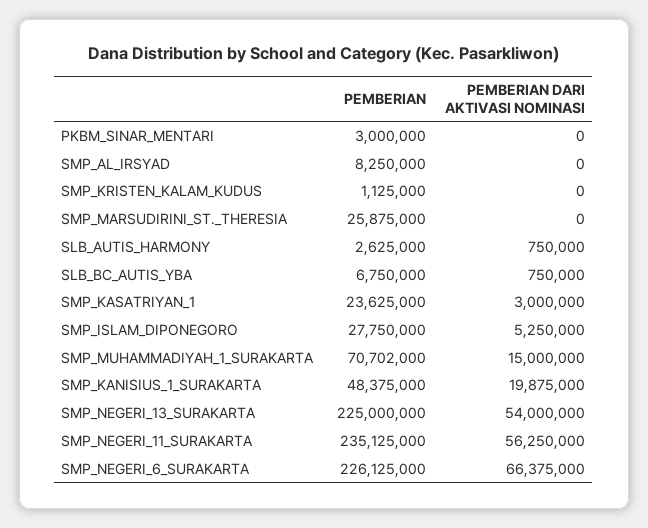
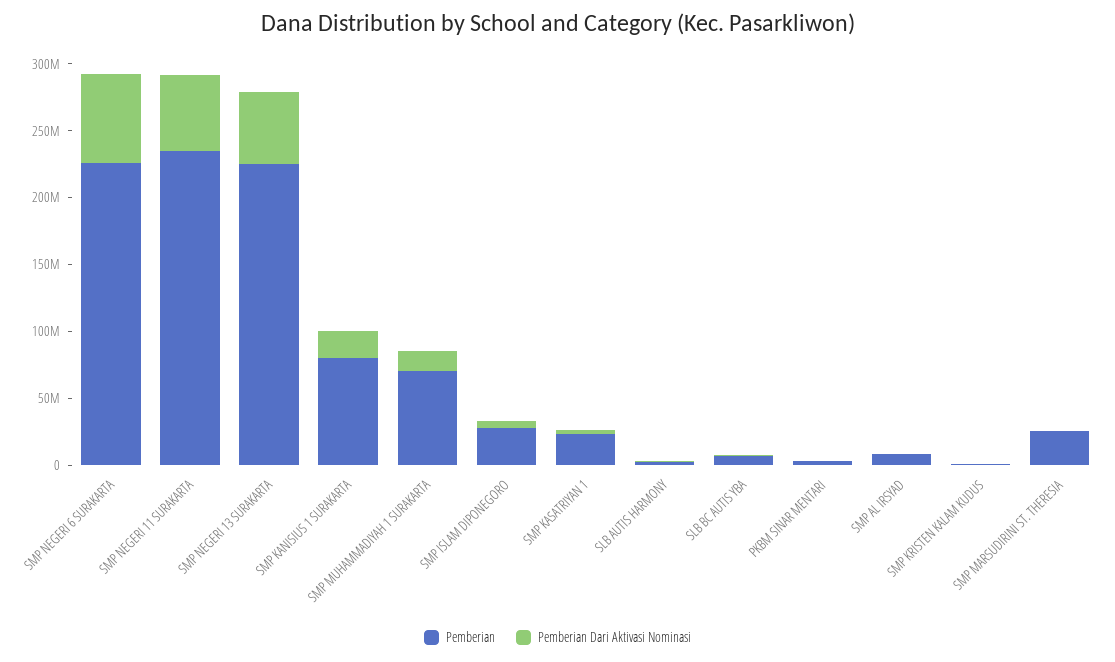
  {
    "PEMBERIAN": {
      "PKBM_SINAR_MENTARI": 3000000,
      "SMP_AL_IRSYAD": 8250000,
      "SMP_KRISTEN_KALAM_KUDUS": 1125000,
      "SMP_MARSUDIRINI_ST._THERESIA": 25875000,
      "SLB_AUTIS_HARMONY": 2625000,
      "SLB_BC_AUTIS_YBA": 6750000,
      "SMP_KASATRIYAN_1": 23625000,
      "SMP_ISLAM_DIPONEGORO": 27750000,
      "SMP_MUHAMMADIYAH_1_SURAKARTA": 70702000,
-     "SMP_KANISIUS_1_SURAKARTA": 48375000,
+     "SMP_KANISIUS_1_SURAKARTA": 80000000,
      "SMP_NEGERI_13_SURAKARTA": 225000000,
      "SMP_NEGERI_11_SURAKARTA": 235125000,
      "SMP_NEGERI_6_SURAKARTA": 226125000
    },
    "PEMBERIAN DARI AKTIVASI NOMINASI": {
      "PKBM_SINAR_MENTARI": 0,
      "SMP_AL_IRSYAD": 0,
      "SMP_KRISTEN_KALAM_KUDUS": 0,
      "SMP_MARSUDIRINI_ST._THERESIA": 0,
      "SLB_AUTIS_HARMONY": 750000,
      "SLB_BC_AUTIS_YBA": 750000,
      "SMP_KASATRIYAN_1": 3000000,
      "SMP_ISLAM_DIPONEGORO": 5250000,
      "SMP_MUHAMMADIYAH_1_SURAKARTA": 15000000,
      "SMP_KANISIUS_1_SURAKARTA": 19875000,
      "SMP_NEGERI_13_SURAKARTA": 54000000,
      "SMP_NEGERI_11_SURAKARTA": 56250000,
      "SMP_NEGERI_6_SURAKARTA": 66375000
    }
  }

